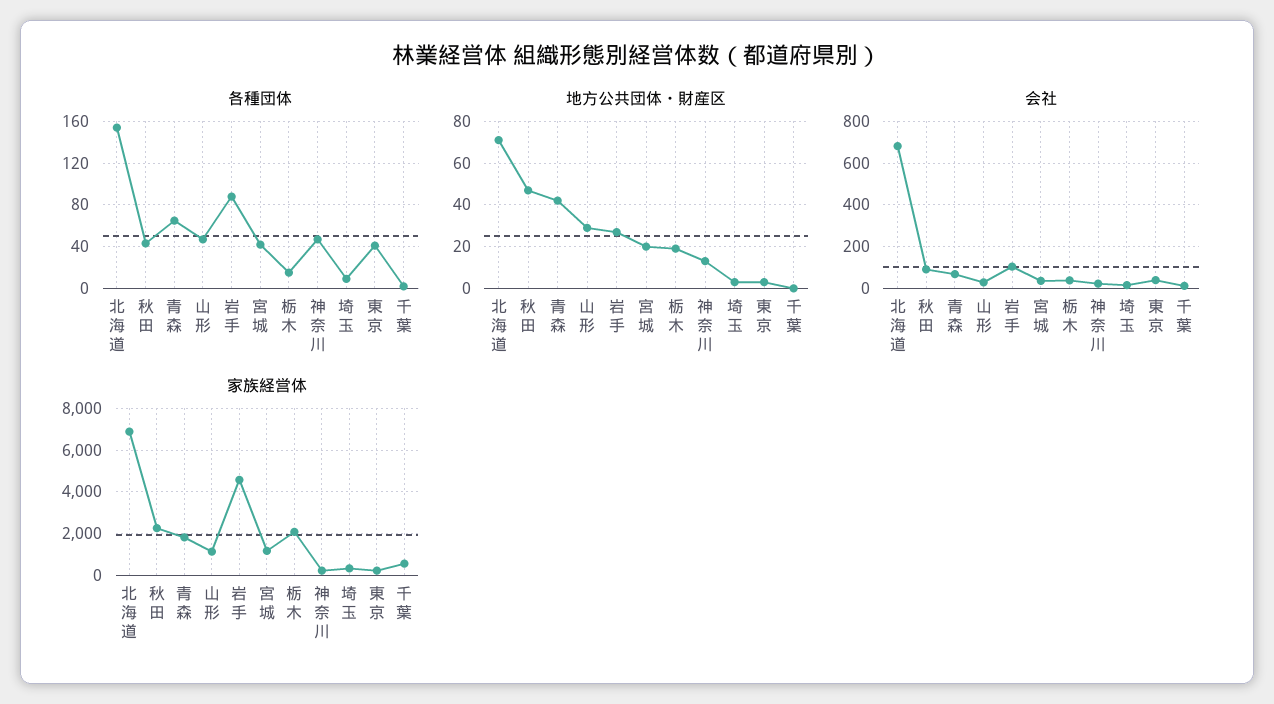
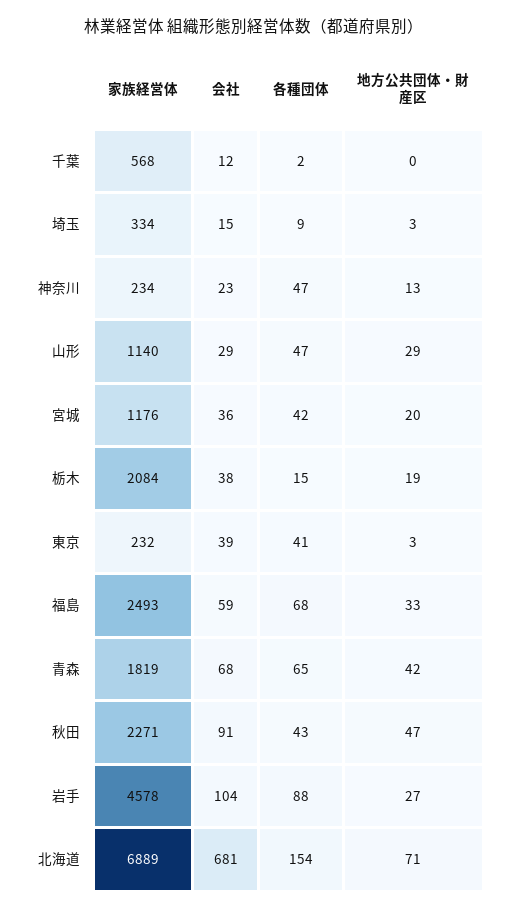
  {
    "各種団体": {
      "北海道": 154,
      "秋田": 43,
      "青森": 65,
      "山形": 47,
      "岩手": 88,
      "宮城": 42,
      "栃木": 15,
      "神奈川": 47,
      "埼玉": 9,
      "東京": 41,
-     "千葉": 2
+     "千葉": 2,
+     "福島": 68
    },
    "地方公共団体・財産区": {
      "北海道": 71,
      "秋田": 47,
      "青森": 42,
      "山形": 29,
      "岩手": 27,
      "宮城": 20,
      "栃木": 19,
      "神奈川": 13,
      "埼玉": 3,
      "東京": 3,
-     "千葉": 0
+     "千葉": 0,
+     "福島": 33
    },
    "会社": {
      "北海道": 681,
      "秋田": 91,
      "青森": 68,
      "山形": 29,
      "岩手": 104,
      "宮城": 36,
      "栃木": 38,
      "神奈川": 23,
      "埼玉": 15,
      "東京": 39,
-     "千葉": 12
+     "千葉": 12,
+     "福島": 59
    },
    "家族経営体": {
      "北海道": 6889,
      "秋田": 2271,
      "青森": 1819,
      "山形": 1140,
      "岩手": 4578,
      "宮城": 1176,
      "栃木": 2084,
      "神奈川": 234,
      "埼玉": 334,
      "東京": 232,
-     "千葉": 568
+     "千葉": 568,
+     "福島": 2493
    }
  }

